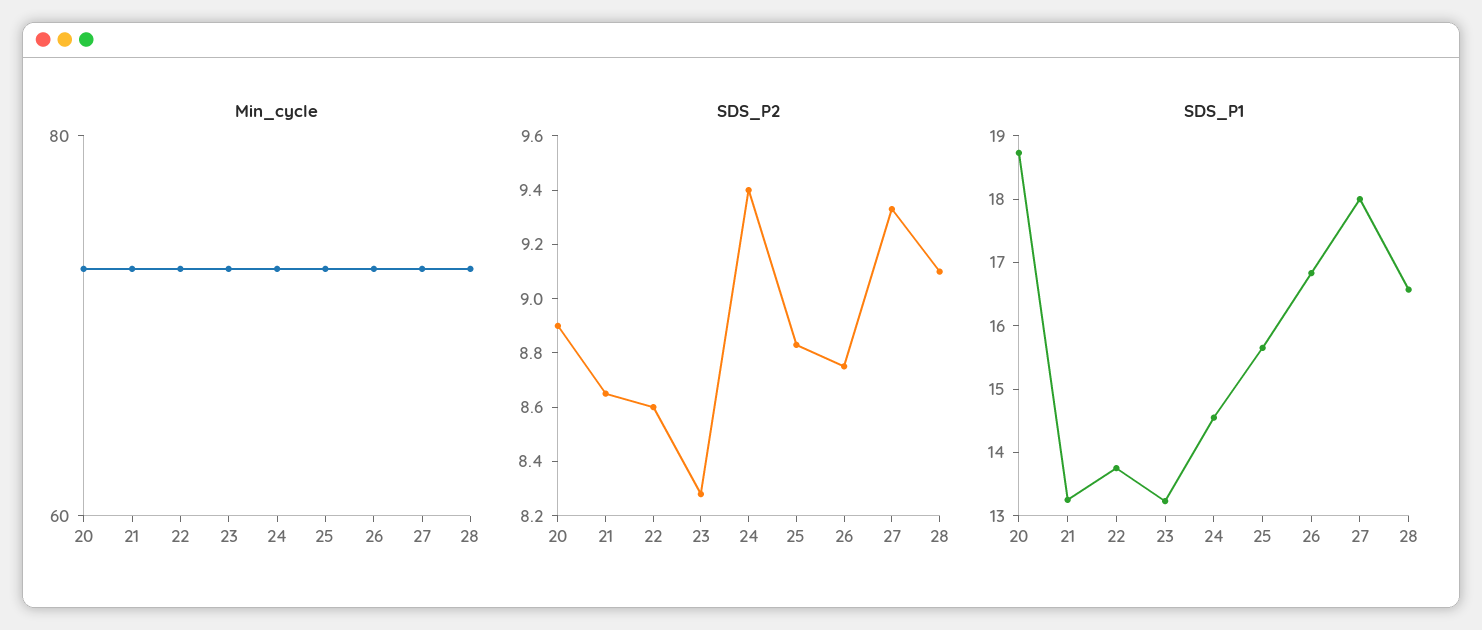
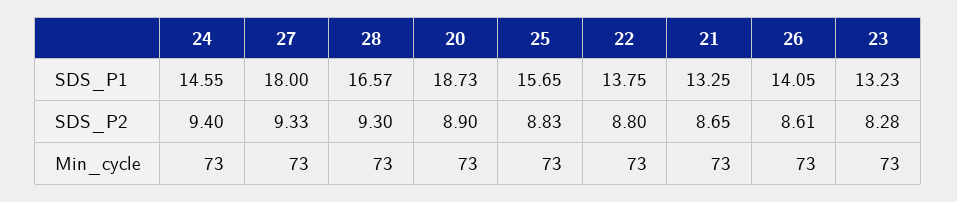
  {
    "Min_cycle": {
      "20": 73,
      "21": 73,
      "22": 73,
      "23": 73,
      "24": 73,
      "25": 73,
      "26": 73,
      "27": 73,
      "28": 73
    },
    "SDS_P2": {
      "20": 8.9,
      "21": 8.65,
-     "22": 8.6,
+     "22": 8.8,
      "23": 8.28,
      "24": 9.4,
      "25": 8.83,
-     "26": 8.75,
+     "26": 8.61,
      "27": 9.33,
-     "28": 9.1
+     "28": 9.3
    },
    "SDS_P1": {
      "20": 18.73,
      "21": 13.25,
      "22": 13.75,
      "23": 13.23,
      "24": 14.55,
      "25": 15.65,
-     "26": 16.8,
+     "26": 14.05,
      "27": 18,
      "28": 16.57
    }
  }

